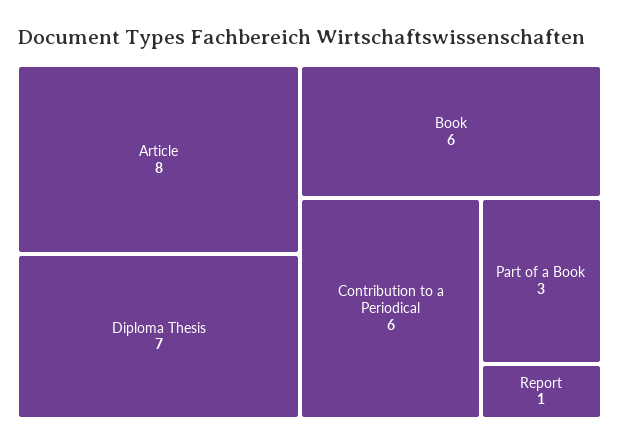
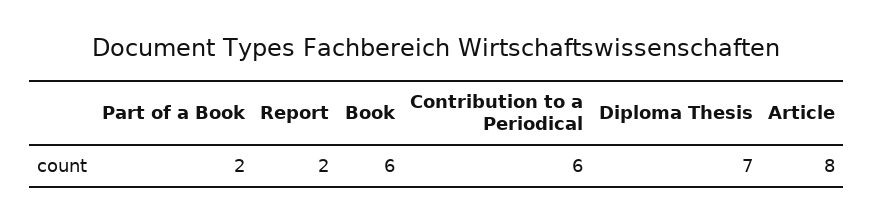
  {
    "Article": 8,
    "Diploma Thesis": 7,
    "Book": 6,
    "Contribution to a Periodical": 6,
-   "Part of a Book": 3,
+   "Part of a Book": 2,
-   "Report": 1
+   "Report": 2
  }

